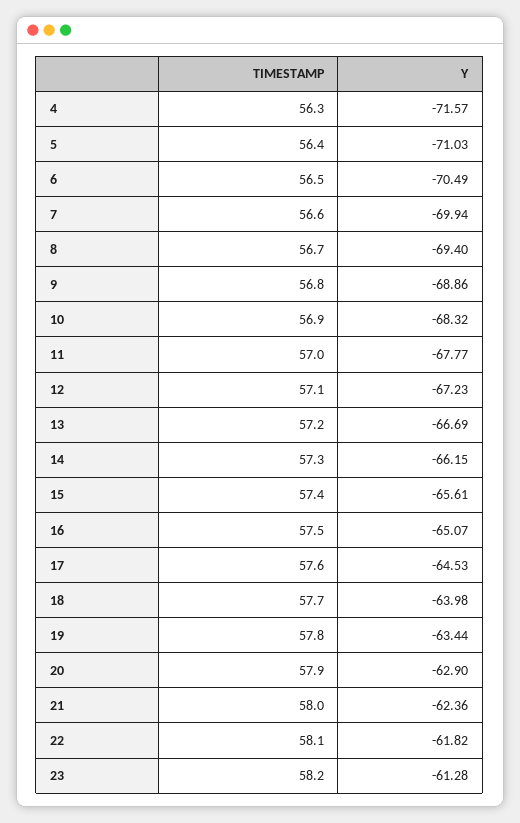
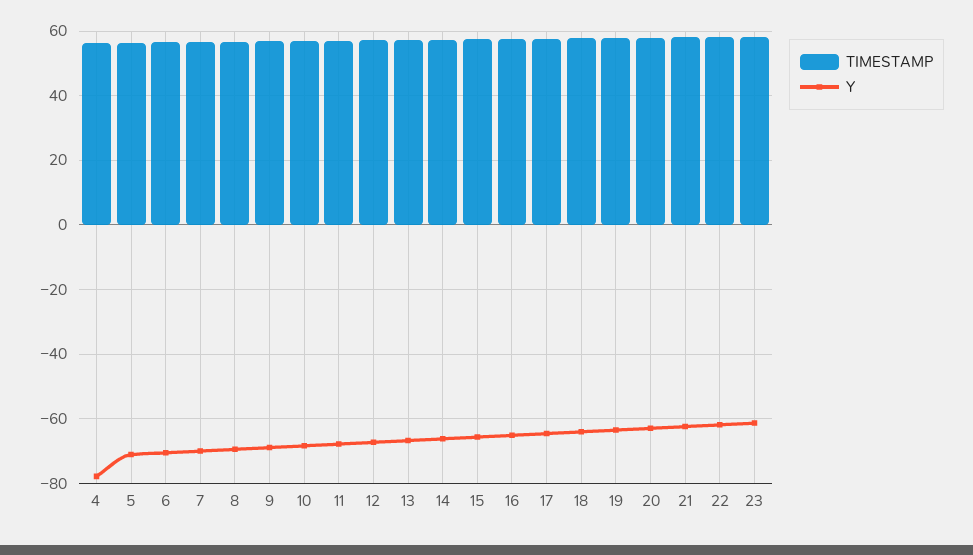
  {
    "TIMESTAMP": {
      "4": 56.3,
      "5": 56.4,
      "6": 56.5,
      "7": 56.6,
      "8": 56.7,
      "9": 56.8,
      "10": 56.9,
      "11": 57,
      "12": 57.1,
      "13": 57.2,
      "14": 57.3,
      "15": 57.4,
      "16": 57.5,
      "17": 57.6,
      "18": 57.7,
      "19": 57.8,
      "20": 57.9,
      "21": 58,
      "22": 58.1,
      "23": 58.2
    },
    "Y": {
-     "4": -71.57,
+     "4": -78,
      "5": -71.03,
      "6": -70.49,
      "7": -69.94,
      "8": -69.4,
      "9": -68.86,
      "10": -68.32,
      "11": -67.77,
      "12": -67.23,
      "13": -66.69,
      "14": -66.15,
      "15": -65.61,
      "16": -65.07,
      "17": -64.53,
      "18": -63.98,
      "19": -63.44,
      "20": -62.9,
      "21": -62.36,
      "22": -61.82,
      "23": -61.28
    }
  }

